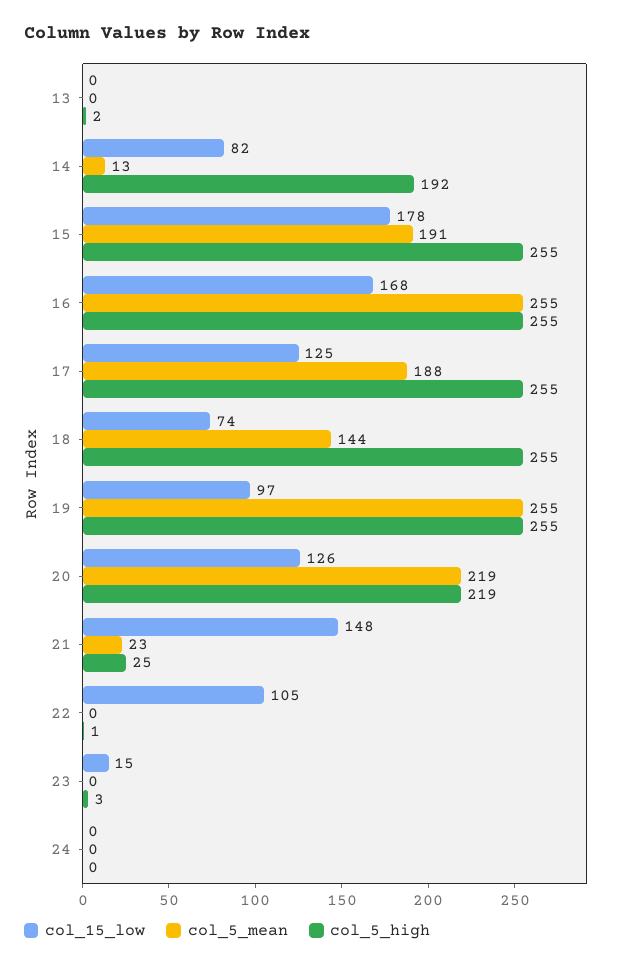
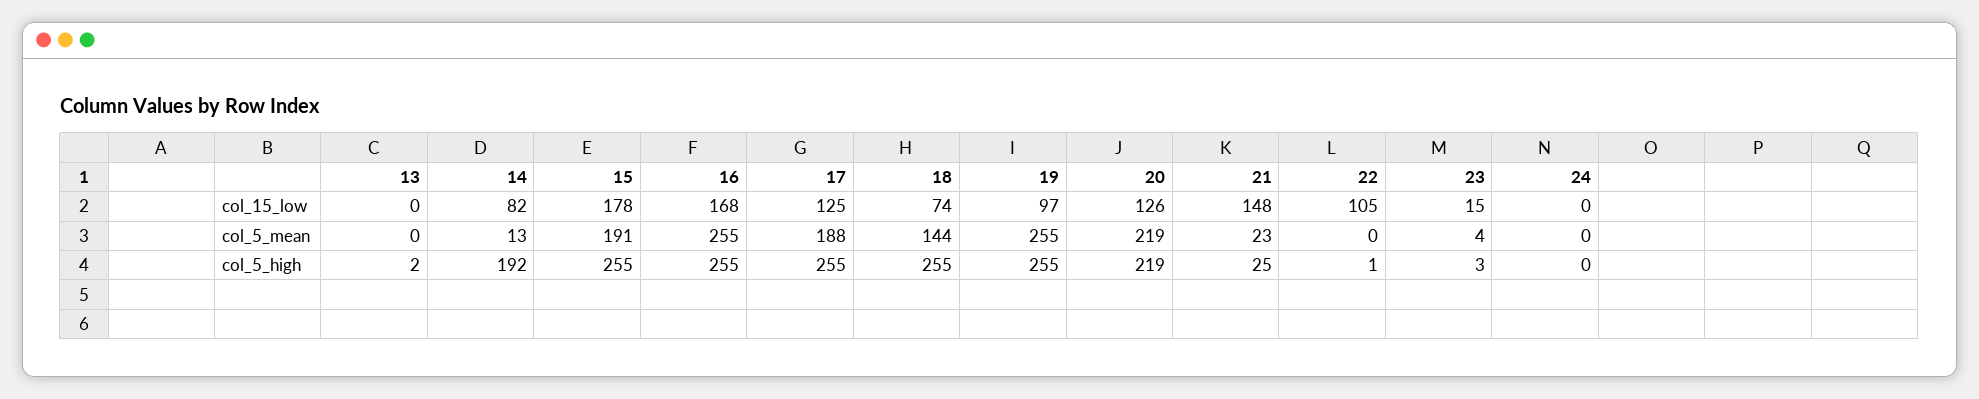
  {
    "col_15_low": {
      "13": 0,
      "14": 82,
      "15": 178,
      "16": 168,
      "17": 125,
      "18": 74,
      "19": 97,
      "20": 126,
      "21": 148,
      "22": 105,
      "23": 15,
      "24": 0
    },
    "col_5_mean": {
      "13": 0,
      "14": 13,
      "15": 191,
      "16": 255,
      "17": 188,
      "18": 144,
      "19": 255,
      "20": 219,
      "21": 23,
      "22": 0,
-     "23": 0,
+     "23": 4,
      "24": 0
    },
    "col_5_high": {
      "13": 2,
      "14": 192,
      "15": 255,
      "16": 255,
      "17": 255,
      "18": 255,
      "19": 255,
      "20": 219,
      "21": 25,
      "22": 1,
      "23": 3,
      "24": 0
    }
  }

